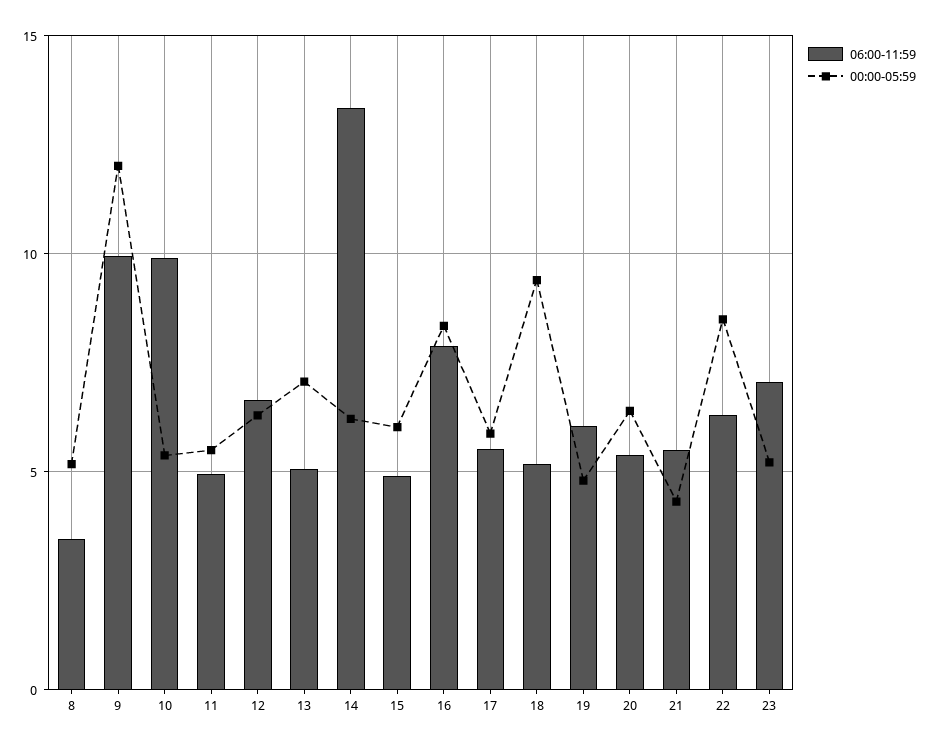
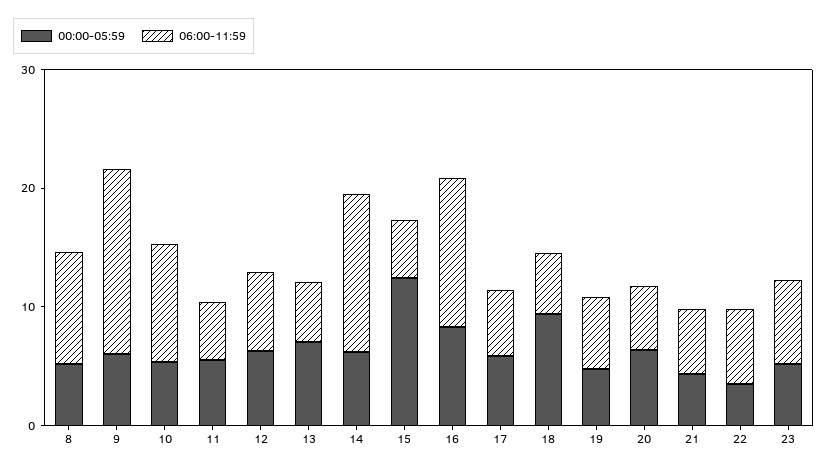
  {
    "06:00-11:59": {
-     "8": 3.5,
+     "8": 10,
-     "9": 10,
+     "9": 16,
      "10": 10,
      "11": 5,
      "12": 6.5,
      "13": 5,
      "14": 13.5,
      "15": 5,
-     "16": 8,
+     "16": 12,
      "17": 5.5,
      "18": 5,
      "19": 6,
      "20": 5.5,
      "21": 5.5,
      "22": 6.5,
      "23": 7
    },
    "00:00-05:59": {
      "8": 5,
-     "9": 12,
+     "9": 6,
      "10": 5.5,
      "11": 5.5,
      "12": 6.5,
      "13": 7,
      "14": 6,
-     "15": 6,
+     "15": 12,
      "16": 8.5,
      "17": 6,
      "18": 9.5,
      "19": 5,
      "20": 6.5,
      "21": 4.5,
-     "22": 8.5,
+     "22": 4,
      "23": 5
    }
  }

